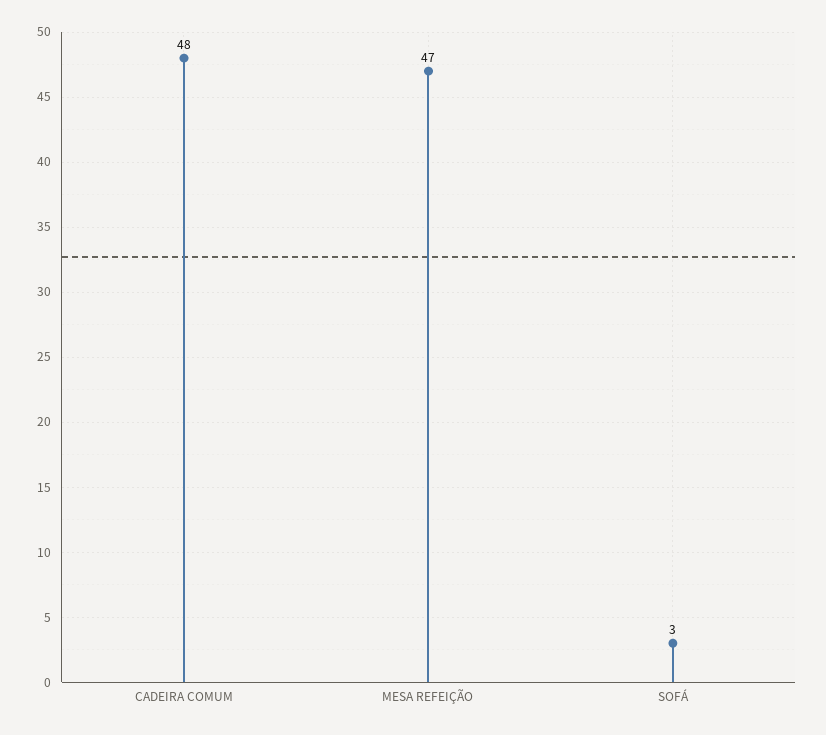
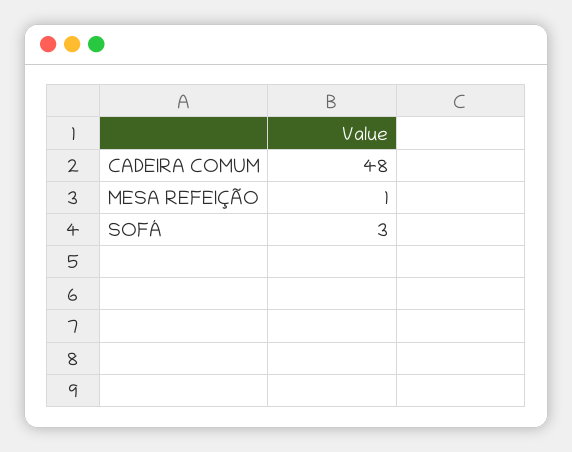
  {
    "CADEIRA COMUM": 48,
-   "MESA REFEIÇÃO": 47,
+   "MESA REFEIÇÃO": 1,
    "SOFÁ": 3
  }

